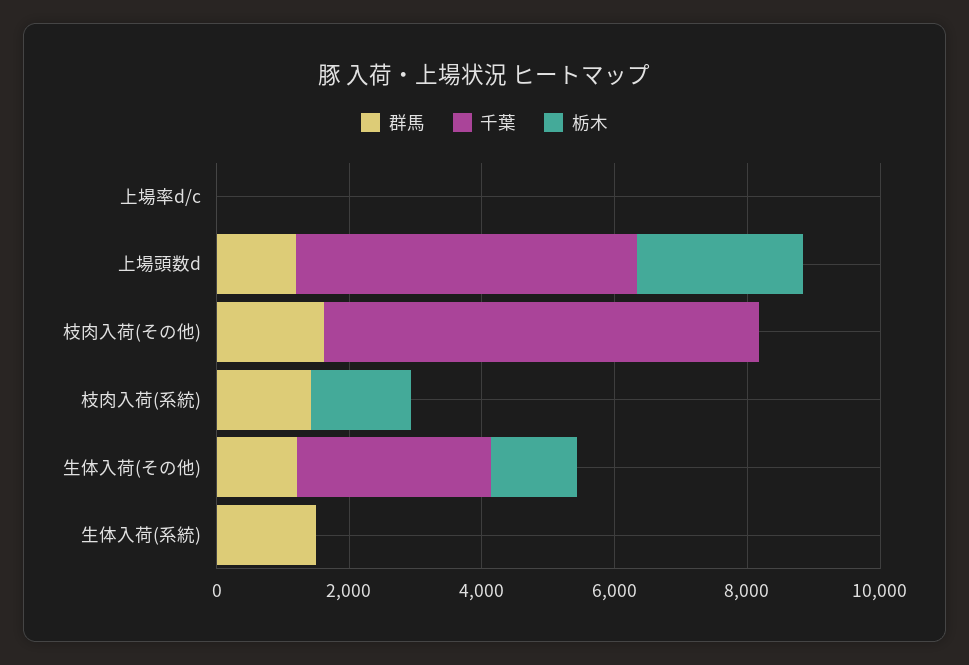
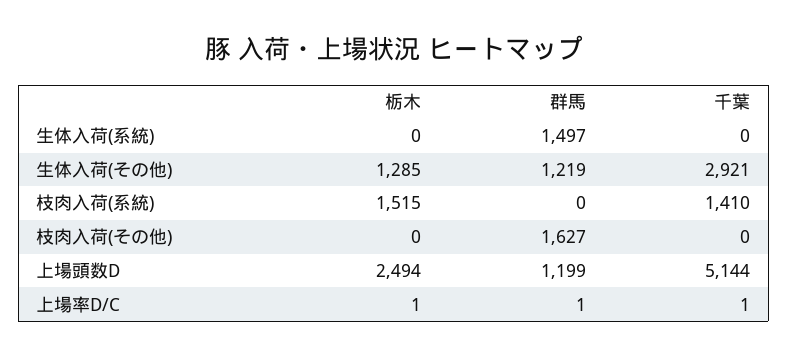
  {
    "群馬": {
      "上場率d/c": 1,
      "上場頭数d": 1199,
      "枝肉入荷(その他)": 1627,
-     "枝肉入荷(系統)": 1500,
+     "枝肉入荷(系統)": 0,
      "生体入荷(その他)": 1219,
      "生体入荷(系統)": 1497
    },
    "千葉": {
      "上場率d/c": 1,
      "上場頭数d": 5144,
-     "枝肉入荷(その他)": 6500,
+     "枝肉入荷(その他)": 0,
-     "枝肉入荷(系統)": 0,
+     "枝肉入荷(系統)": 1410,
      "生体入荷(その他)": 2921,
      "生体入荷(系統)": 0
    },
    "栃木": {
      "上場率d/c": 1,
      "上場頭数d": 2494,
      "枝肉入荷(その他)": 0,
      "枝肉入荷(系統)": 1515,
      "生体入荷(その他)": 1285,
      "生体入荷(系統)": 0
    }
  }

